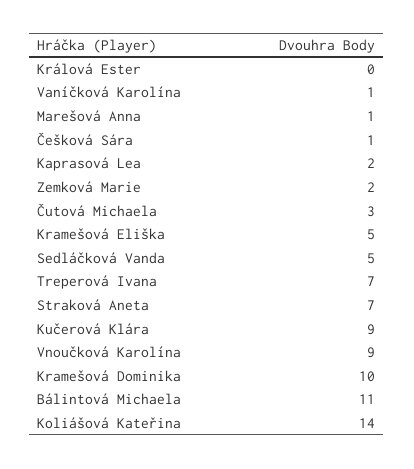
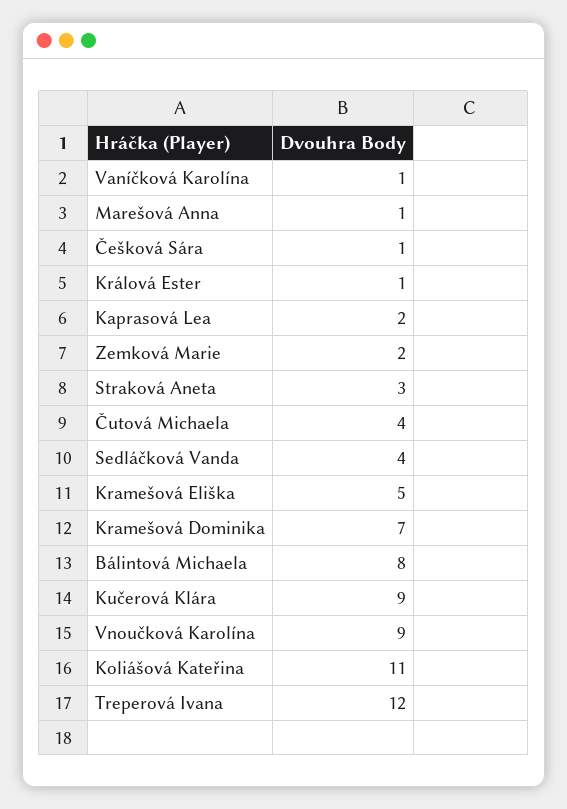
  {
-   "Králová Ester": 0,
+   "Králová Ester": 1,
    "Vaníčková Karolína": 1,
    "Marešová Anna": 1,
    "Češková Sára": 1,
    "Kaprasová Lea": 2,
    "Zemková Marie": 2,
-   "Čutová Michaela": 3,
+   "Čutová Michaela": 4,
    "Kramešová Eliška": 5,
-   "Sedláčková Vanda": 5,
+   "Sedláčková Vanda": 4,
-   "Treperová Ivana": 7,
+   "Treperová Ivana": 12,
-   "Straková Aneta": 7,
+   "Straková Aneta": 3,
    "Kučerová Klára": 9,
    "Vnoučková Karolína": 9,
-   "Kramešová Dominika": 10,
+   "Kramešová Dominika": 7,
-   "Bálintová Michaela": 11,
+   "Bálintová Michaela": 8,
-   "Koliášová Kateřina": 14
+   "Koliášová Kateřina": 11
  }

